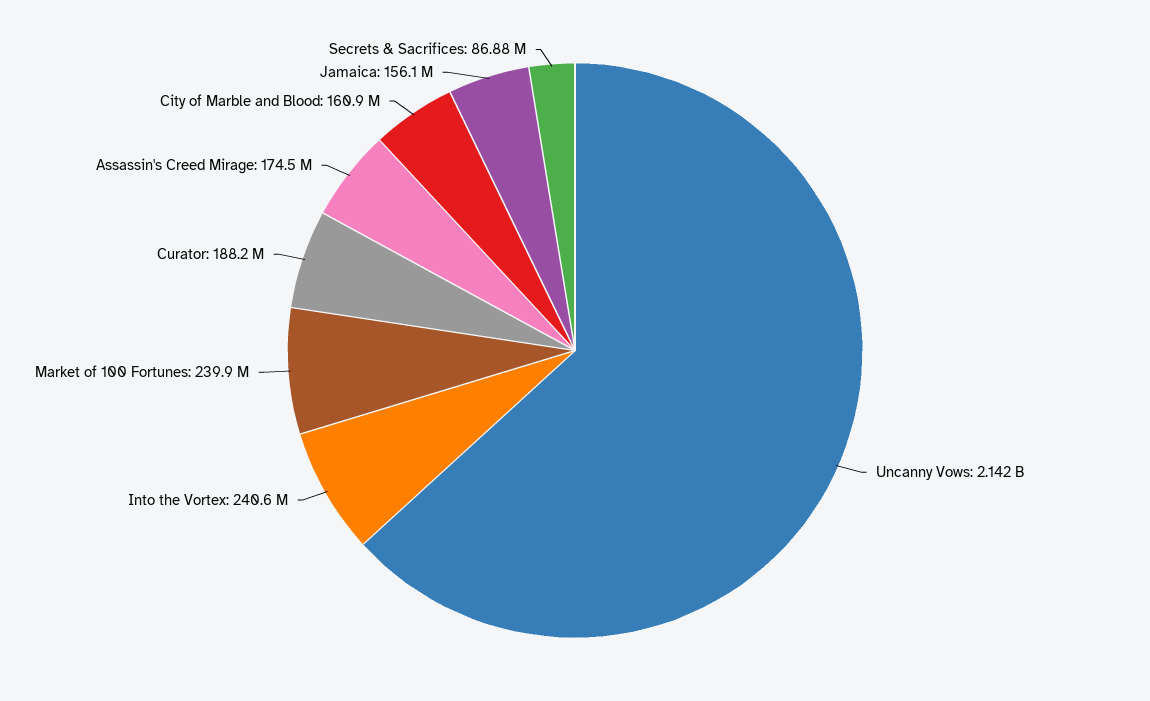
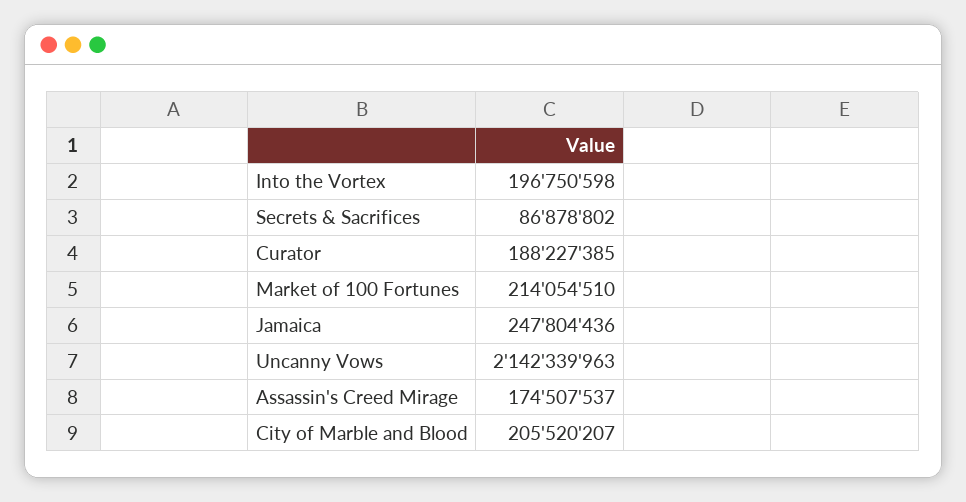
  {
    "Uncanny Vows": 2142339963,
-   "Into the Vortex": 240600000,
+   "Into the Vortex": 196750598,
-   "Market of 100 Fortunes": 239900000,
+   "Market of 100 Fortunes": 214054510,
    "Curator": 188227385,
    "Assassin's Creed Mirage": 174507537,
-   "City of Marble and Blood": 160900000,
+   "City of Marble and Blood": 205520207,
-   "Jamaica": 156100000,
+   "Jamaica": 247804436,
    "Secrets & Sacrifices": 86878802
  }

